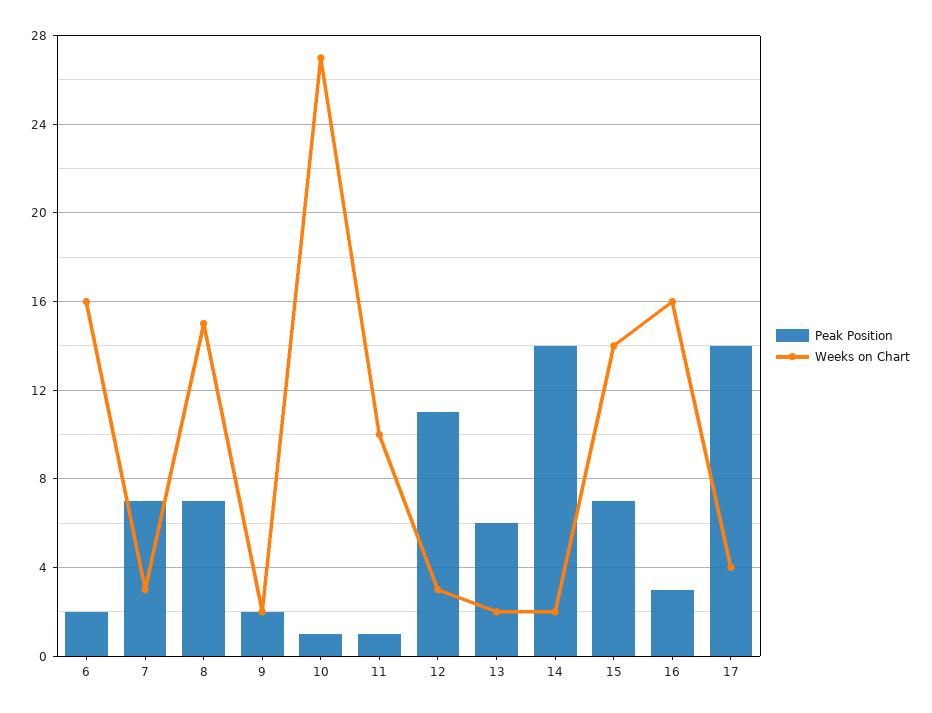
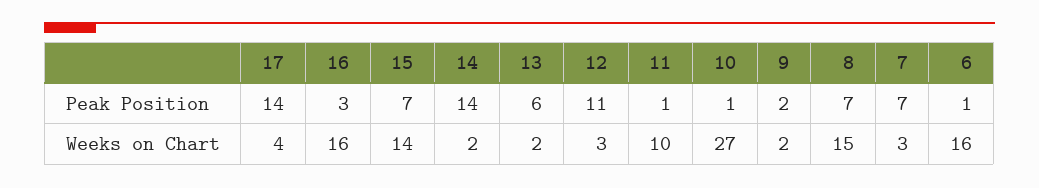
  {
    "Peak Position": {
-     "6": 2,
+     "6": 1,
      "7": 7,
      "8": 7,
      "9": 2,
      "10": 1,
      "11": 1,
      "12": 11,
      "13": 6,
      "14": 14,
      "15": 7,
      "16": 3,
      "17": 14
    },
    "Weeks on Chart": {
      "6": 16,
      "7": 3,
      "8": 15,
      "9": 2,
      "10": 27,
      "11": 10,
      "12": 3,
      "13": 2,
      "14": 2,
      "15": 14,
      "16": 16,
      "17": 4
    }
  }

